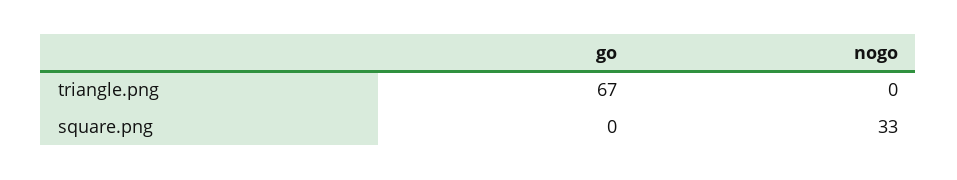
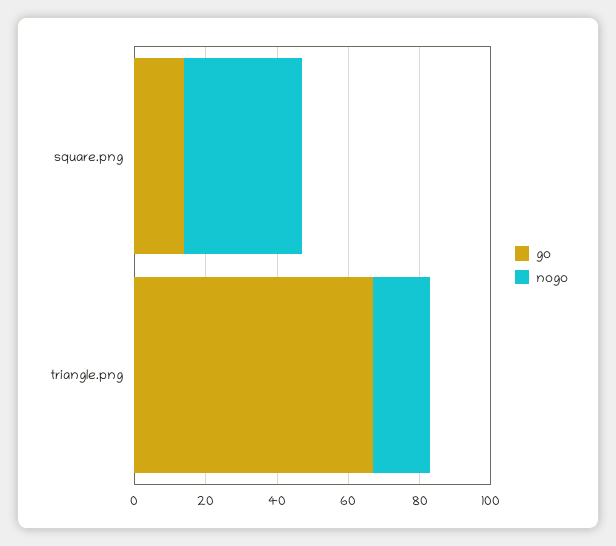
  {
    "go": {
      "triangle.png": 67,
-     "square.png": 0
+     "square.png": 15
    },
    "nogo": {
-     "triangle.png": 0,
+     "triangle.png": 15,
      "square.png": 33
    }
  }

